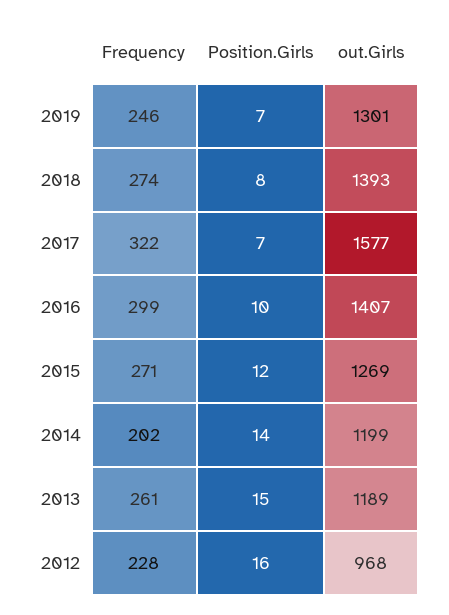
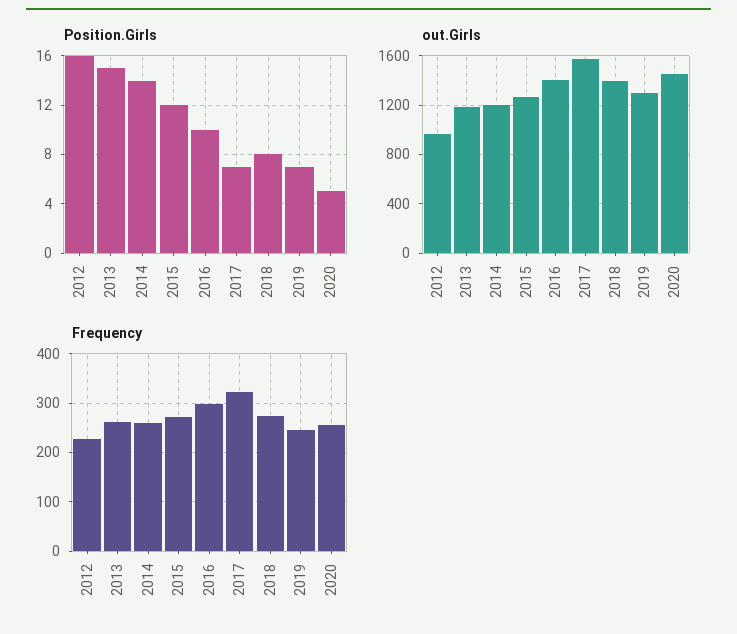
  {
    "Frequency": {
      "2019": 246,
      "2018": 274,
      "2017": 322,
      "2016": 299,
      "2015": 271,
-     "2014": 202,
+     "2014": 260,
      "2013": 261,
-     "2012": 228
+     "2012": 228,
+     "2020": 260
    },
    "Position.Girls": {
      "2019": 7,
      "2018": 8,
      "2017": 7,
      "2016": 10,
      "2015": 12,
      "2014": 14,
      "2013": 15,
-     "2012": 16
+     "2012": 16,
+     "2020": 5
    },
    "out.Girls": {
      "2019": 1301,
      "2018": 1393,
      "2017": 1577,
      "2016": 1407,
      "2015": 1269,
      "2014": 1199,
      "2013": 1189,
-     "2012": 968
+     "2012": 968,
+     "2020": 1450
    }
  }

